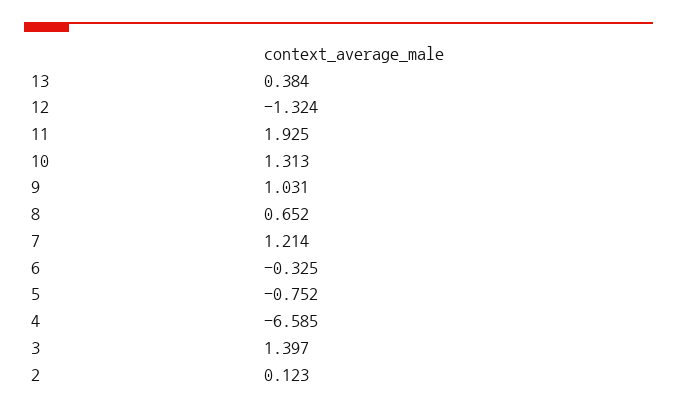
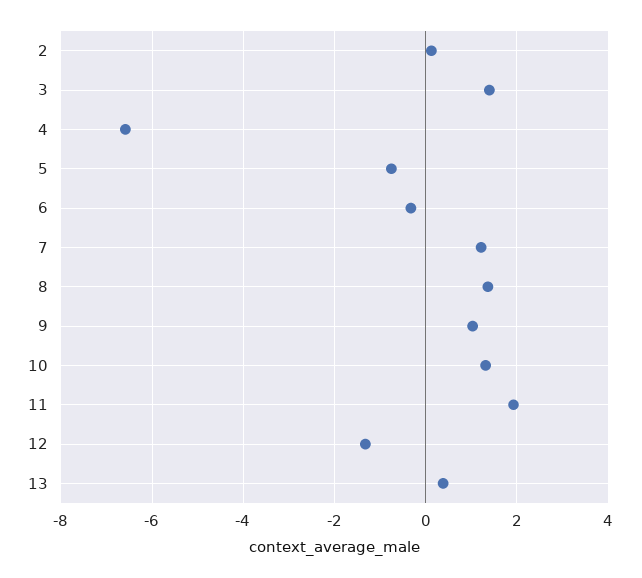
  {
    "13": 0.384,
    "12": -1.324,
    "11": 1.925,
    "10": 1.313,
    "9": 1.031,
-   "8": 0.652,
+   "8": 1.4,
    "7": 1.214,
    "6": -0.325,
    "5": -0.752,
    "4": -6.585,
    "3": 1.397,
    "2": 0.123
  }

